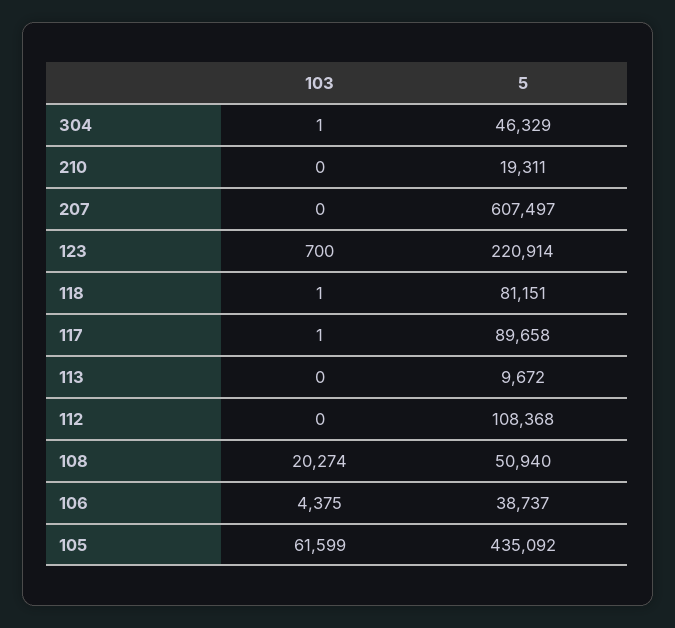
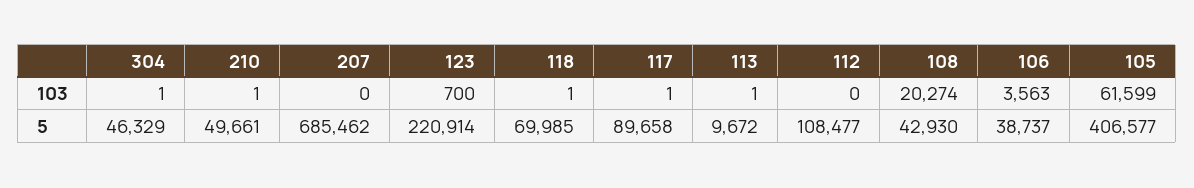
  {
    "103": {
      "304": 1,
-     "210": 0,
+     "210": 1,
      "207": 0,
      "123": 700,
      "118": 1,
      "117": 1,
-     "113": 0,
+     "113": 1,
      "112": 0,
      "108": 20274,
-     "106": 4375,
+     "106": 3563,
      "105": 61599
    },
    "5": {
      "304": 46329,
-     "210": 19311,
+     "210": 49661,
-     "207": 607497,
+     "207": 685462,
      "123": 220914,
-     "118": 81151,
+     "118": 69985,
      "117": 89658,
      "113": 9672,
-     "112": 108368,
+     "112": 108477,
-     "108": 50940,
+     "108": 42930,
      "106": 38737,
-     "105": 435092
+     "105": 406577
    }
  }

